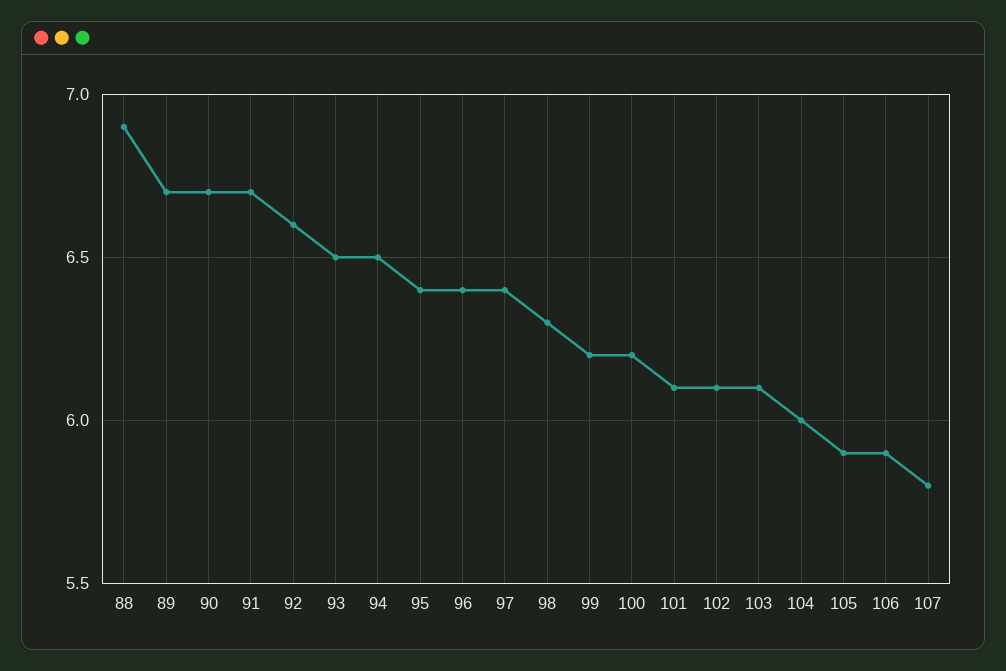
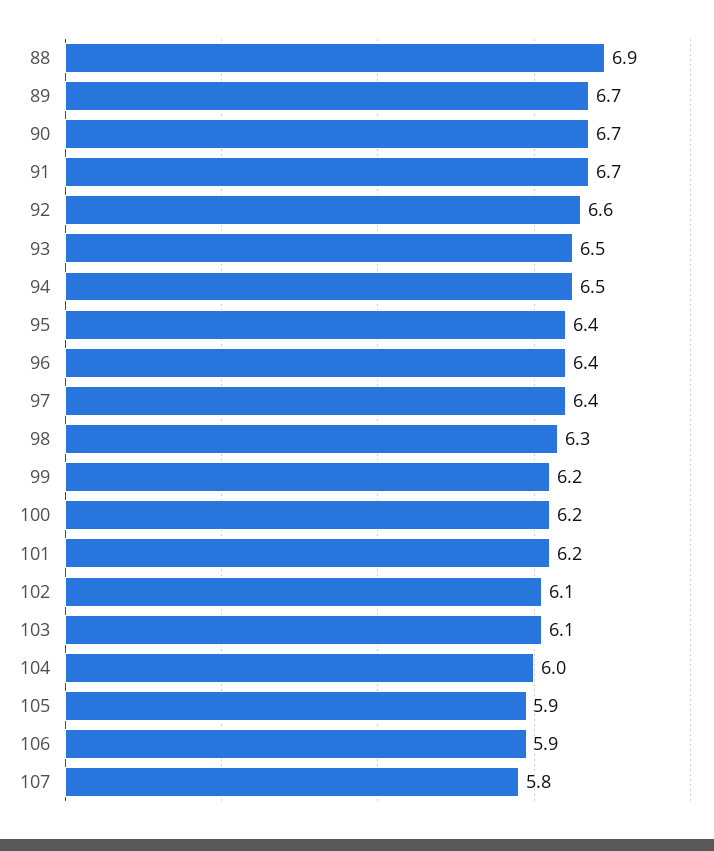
  {
    "88": 6.9,
    "89": 6.7,
    "90": 6.7,
    "91": 6.7,
    "92": 6.6,
    "93": 6.5,
    "94": 6.5,
    "95": 6.4,
    "96": 6.4,
    "97": 6.4,
    "98": 6.3,
    "99": 6.2,
    "100": 6.2,
-   "101": 6.1,
+   "101": 6.2,
    "102": 6.1,
    "103": 6.1,
    "104": 6,
    "105": 5.9,
    "106": 5.9,
    "107": 5.8
  }

